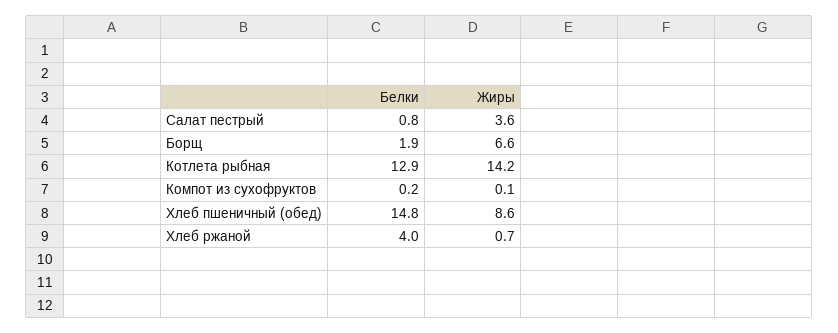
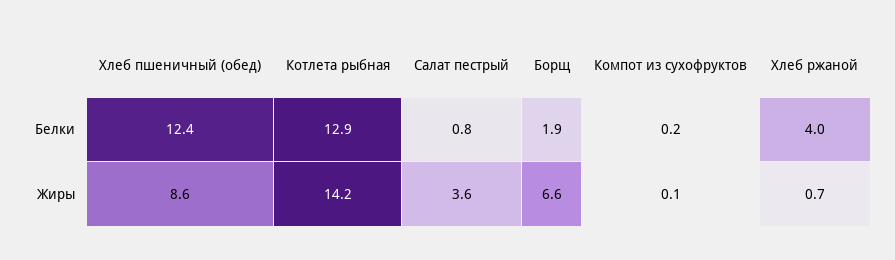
  {
    "Белки": {
      "Салат пестрый": 0.8,
      "Борщ": 1.9,
      "Котлета рыбная": 12.9,
      "Компот из сухофруктов": 0.2,
-     "Хлеб пшеничный (обед)": 14.8,
+     "Хлеб пшеничный (обед)": 12.4,
      "Хлеб ржаной": 4
    },
    "Жиры": {
      "Салат пестрый": 3.6,
      "Борщ": 6.6,
      "Котлета рыбная": 14.2,
      "Компот из сухофруктов": 0.1,
      "Хлеб пшеничный (обед)": 8.6,
      "Хлеб ржаной": 0.7
    }
  }

